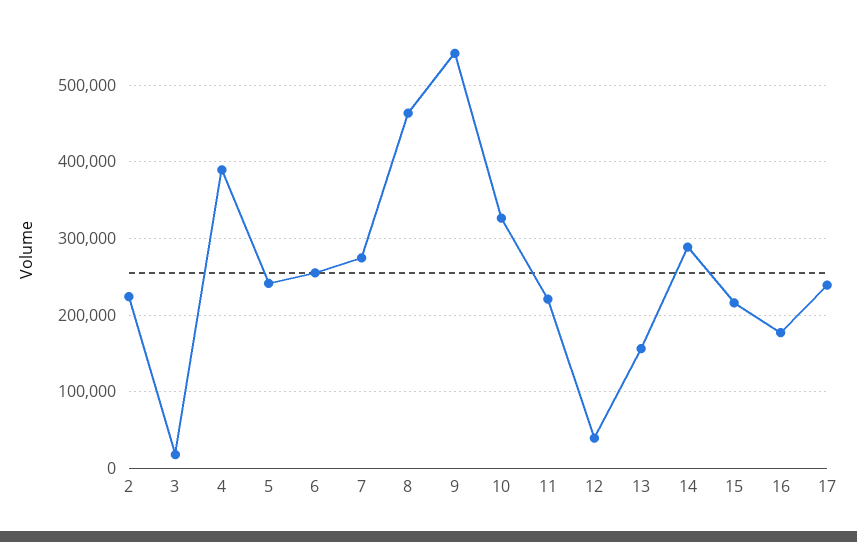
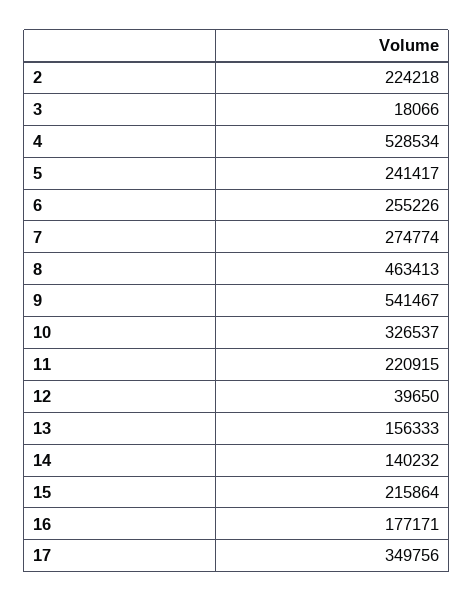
  {
    "2": 224218,
    "3": 18066,
-   "4": 390000,
+   "4": 528534,
    "5": 241417,
    "6": 255226,
    "7": 274774,
    "8": 463413,
    "9": 541467,
    "10": 326537,
    "11": 220915,
    "12": 39650,
    "13": 156333,
-   "14": 290000,
+   "14": 140232,
    "15": 215864,
    "16": 177171,
-   "17": 240000
+   "17": 349756
  }

